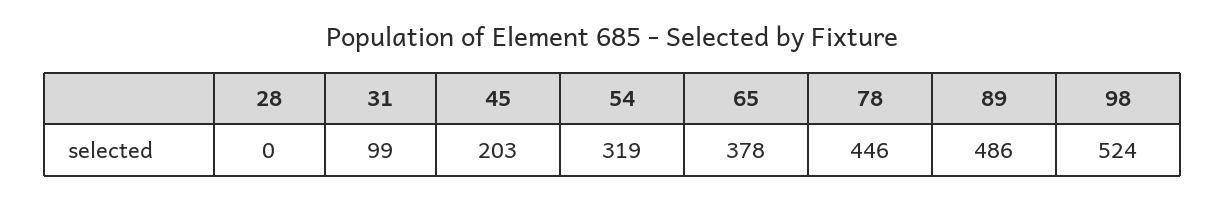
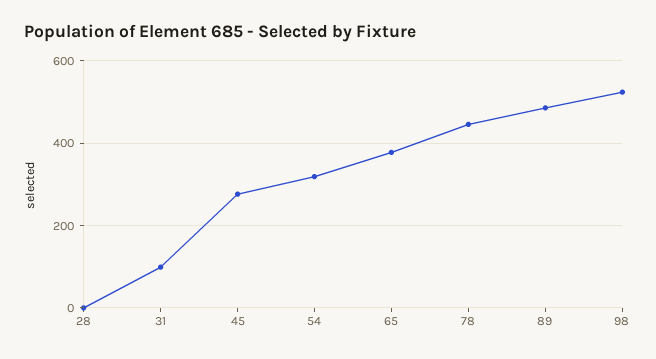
  {
    "28": 0,
    "31": 99,
-   "45": 203,
+   "45": 280,
    "54": 319,
    "65": 378,
    "78": 446,
    "89": 486,
    "98": 524
  }

